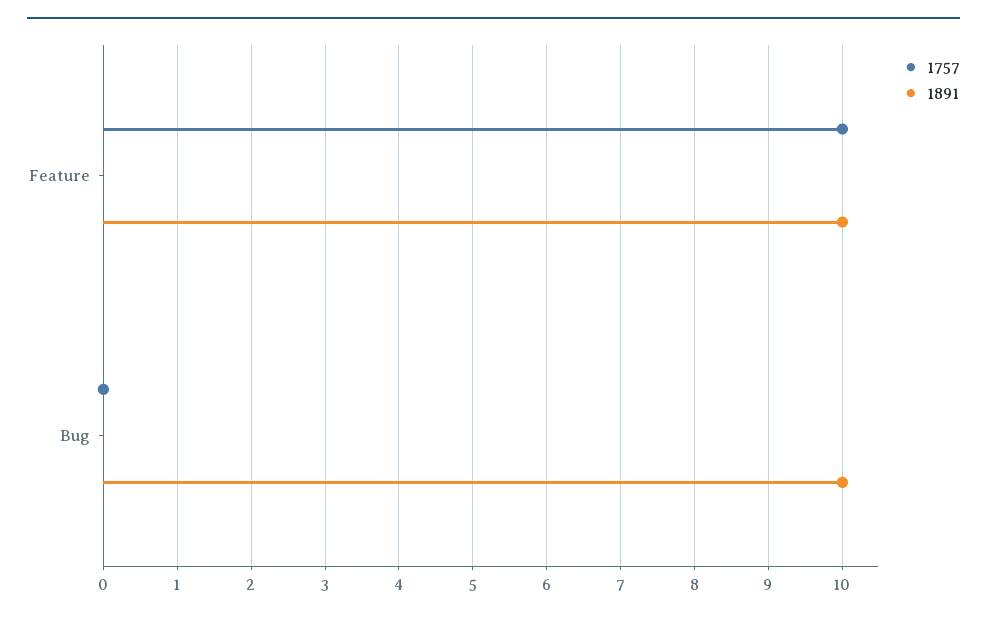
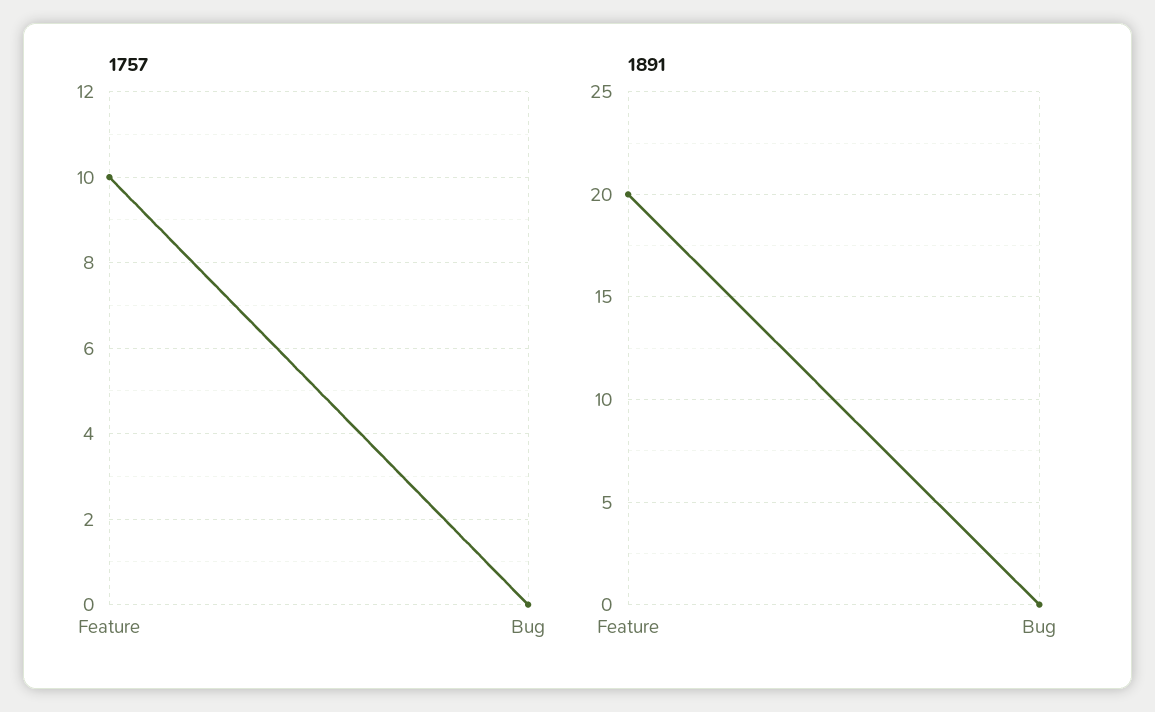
  {
    "1757": {
      "Feature": 10,
      "Bug": 0
    },
    "1891": {
-     "Feature": 10,
+     "Feature": 20,
-     "Bug": 10
+     "Bug": 0
    }
  }

